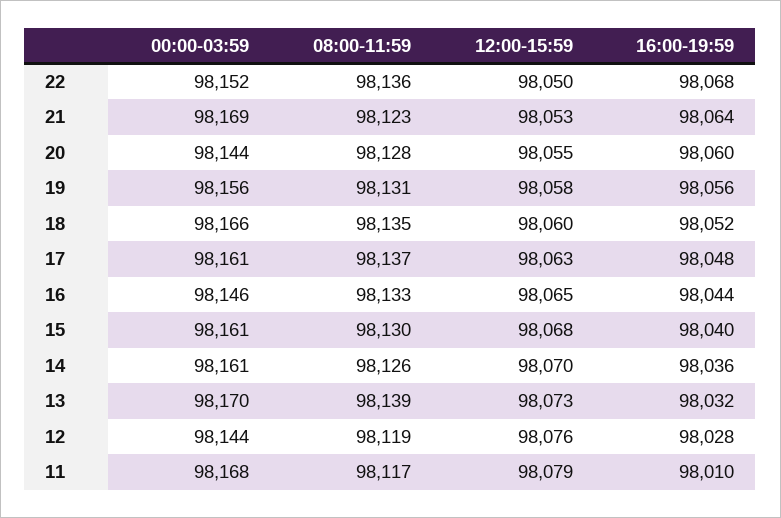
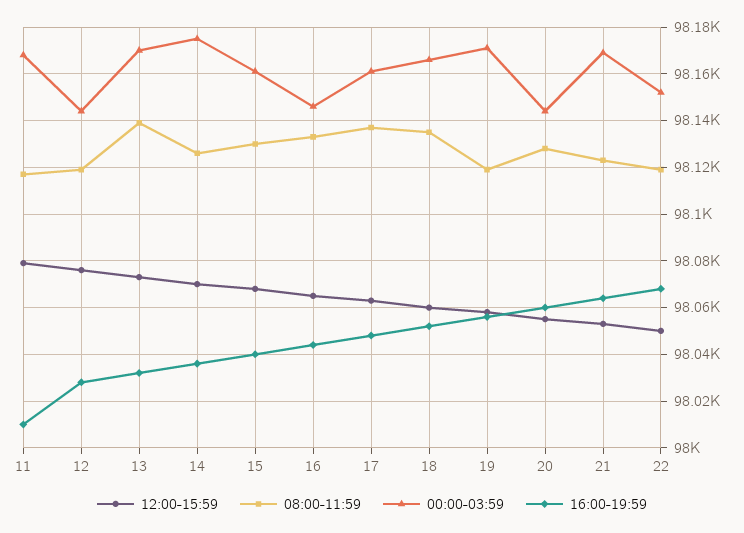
  {
    "00:00-03:59": {
      "22": 98152,
      "21": 98169,
      "20": 98144,
-     "19": 98156,
+     "19": 98170,
      "18": 98166,
      "17": 98161,
      "16": 98146,
      "15": 98161,
-     "14": 98161,
+     "14": 98175,
      "13": 98170,
      "12": 98144,
      "11": 98168
    },
    "08:00-11:59": {
-     "22": 98136,
+     "22": 98120,
      "21": 98123,
      "20": 98128,
-     "19": 98131,
+     "19": 98120,
      "18": 98135,
      "17": 98137,
      "16": 98133,
      "15": 98130,
      "14": 98126,
      "13": 98139,
      "12": 98119,
      "11": 98117
    },
    "12:00-15:59": {
      "22": 98050,
      "21": 98053,
      "20": 98055,
      "19": 98058,
      "18": 98060,
      "17": 98063,
      "16": 98065,
      "15": 98068,
      "14": 98070,
      "13": 98073,
      "12": 98076,
      "11": 98079
    },
    "16:00-19:59": {
      "22": 98068,
      "21": 98064,
      "20": 98060,
      "19": 98056,
      "18": 98052,
      "17": 98048,
      "16": 98044,
      "15": 98040,
      "14": 98036,
      "13": 98032,
      "12": 98028,
      "11": 98010
    }
  }

